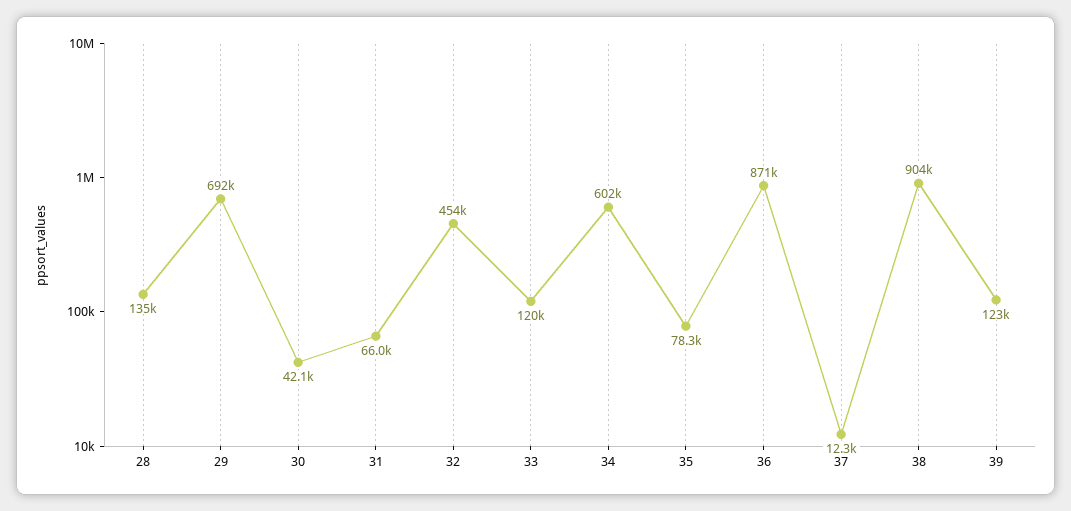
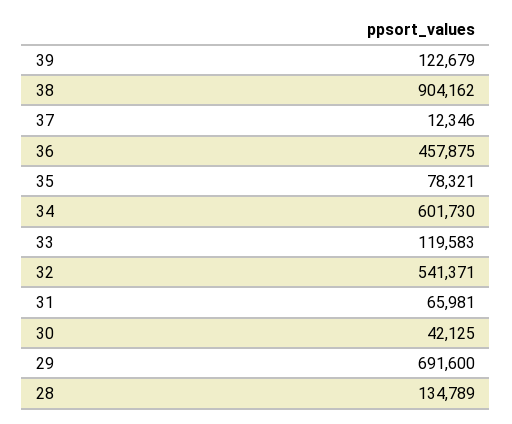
  {
    "28": 134789,
    "29": 691600,
    "30": 42125,
    "31": 65981,
-   "32": 454000,
+   "32": 541371,
    "33": 119583,
    "34": 601730,
    "35": 78321,
-   "36": 871000,
+   "36": 457875,
    "37": 12346,
    "38": 904162,
    "39": 122679
  }

